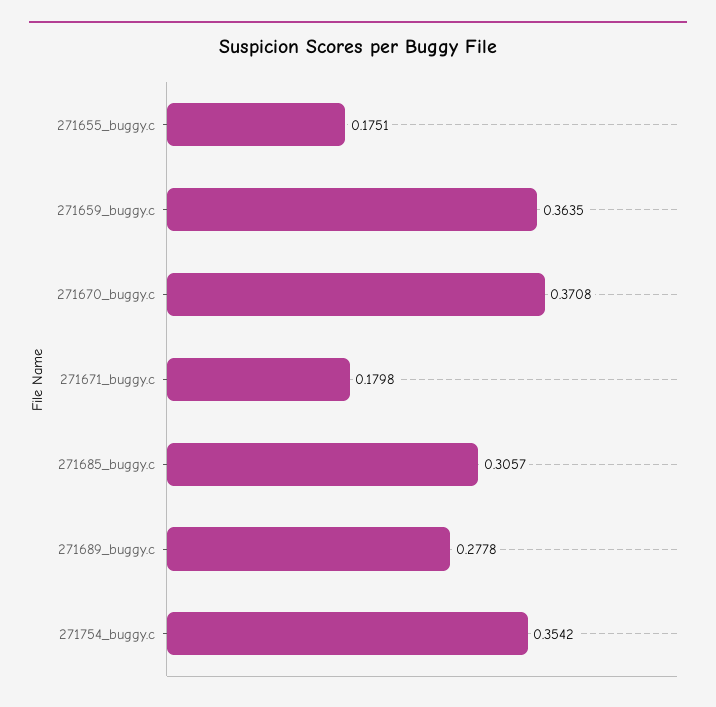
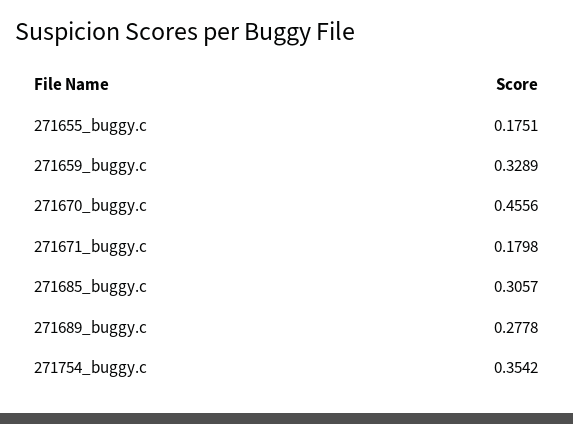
  {
    "271655_buggy.c": 0.1751,
-   "271659_buggy.c": 0.3635,
+   "271659_buggy.c": 0.3289,
-   "271670_buggy.c": 0.3708,
+   "271670_buggy.c": 0.4556,
    "271671_buggy.c": 0.1798,
    "271685_buggy.c": 0.3057,
    "271689_buggy.c": 0.2778,
    "271754_buggy.c": 0.3542
  }

